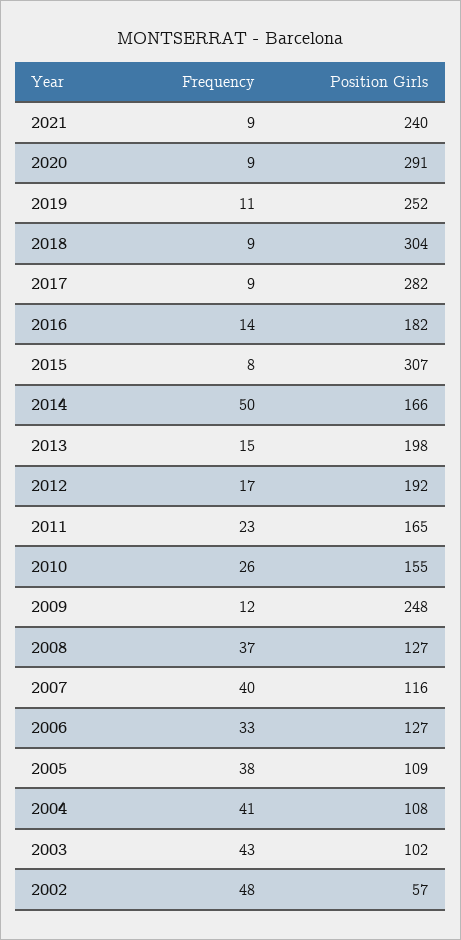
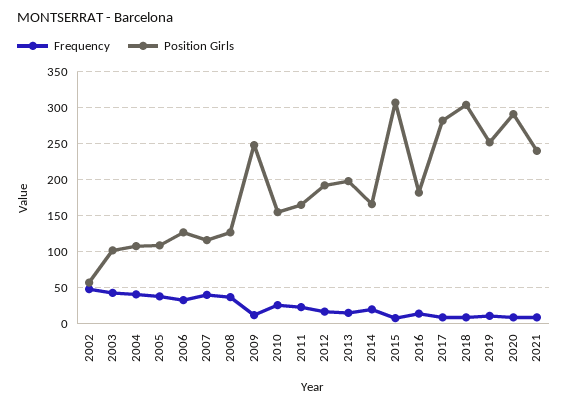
  {
    "Frequency": {
      "2021": 9,
      "2020": 9,
      "2019": 11,
      "2018": 9,
      "2017": 9,
      "2016": 14,
      "2015": 8,
-     "2014": 50,
+     "2014": 20,
      "2013": 15,
      "2012": 17,
      "2011": 23,
      "2010": 26,
      "2009": 12,
      "2008": 37,
      "2007": 40,
      "2006": 33,
      "2005": 38,
      "2004": 41,
      "2003": 43,
      "2002": 48
    },
    "Position Girls": {
      "2021": 240,
      "2020": 291,
      "2019": 252,
      "2018": 304,
      "2017": 282,
      "2016": 182,
      "2015": 307,
      "2014": 166,
      "2013": 198,
      "2012": 192,
      "2011": 165,
      "2010": 155,
      "2009": 248,
      "2008": 127,
      "2007": 116,
      "2006": 127,
      "2005": 109,
      "2004": 108,
      "2003": 102,
      "2002": 57
    }
  }

